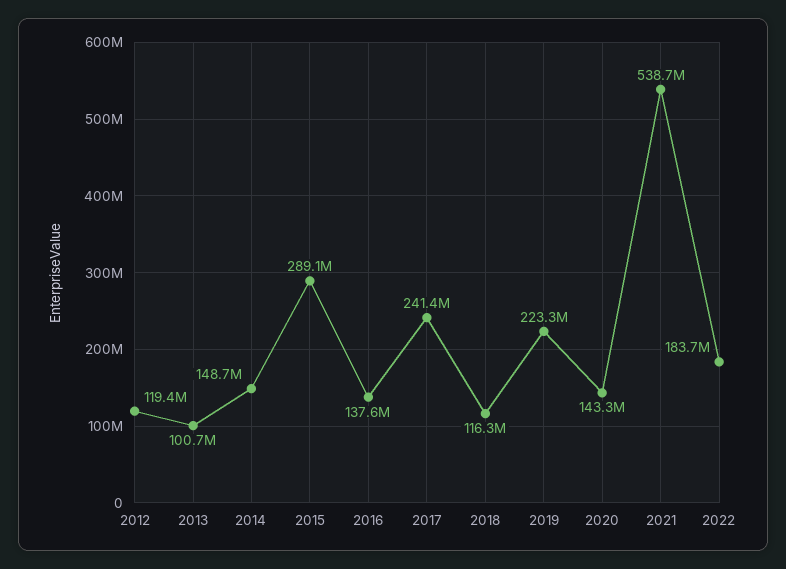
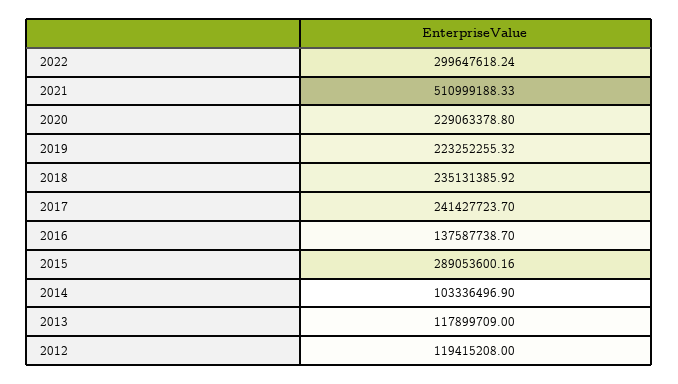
  {
    "2012": 119415208,
-   "2013": 100700000,
+   "2013": 117899709,
-   "2014": 148700000,
+   "2014": 103336496.9,
    "2015": 289053600.16,
    "2016": 137587738.7,
    "2017": 241427723.7,
-   "2018": 116300000,
+   "2018": 235131385.92,
    "2019": 223252255.32,
-   "2020": 143300000,
+   "2020": 229063378.8,
-   "2021": 538700000,
+   "2021": 510999188.33,
-   "2022": 183700000
+   "2022": 299647618.24
  }

